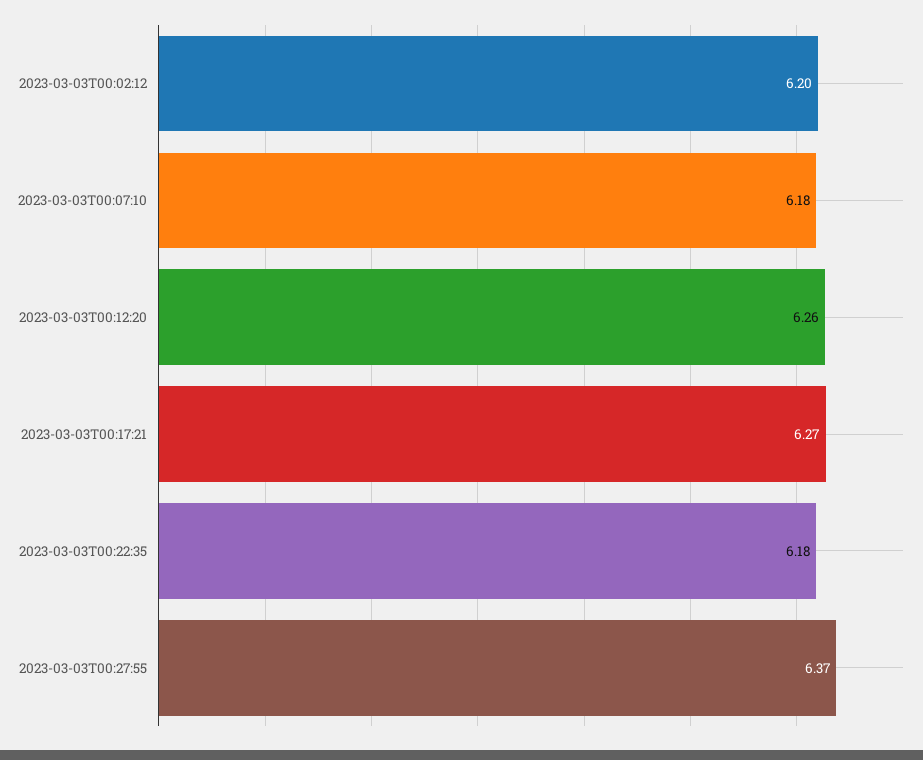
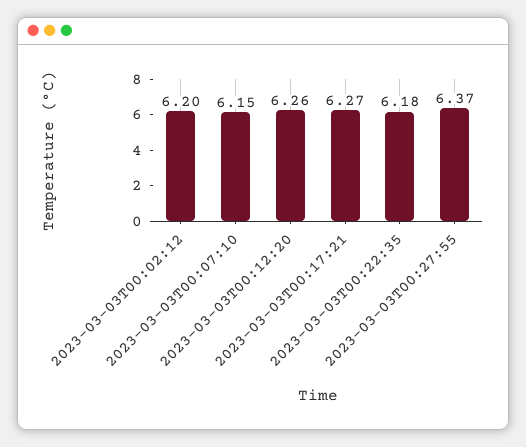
  {
    "2023-03-03T00:02:12": 6.2,
-   "2023-03-03T00:07:10": 6.18,
+   "2023-03-03T00:07:10": 6.15,
    "2023-03-03T00:12:20": 6.26,
    "2023-03-03T00:17:21": 6.27,
    "2023-03-03T00:22:35": 6.18,
    "2023-03-03T00:27:55": 6.37
  }

